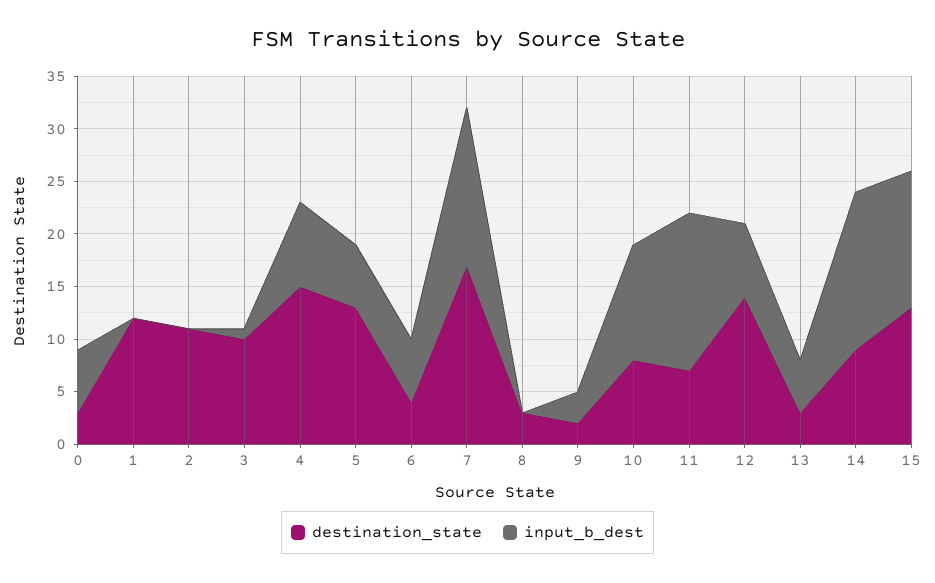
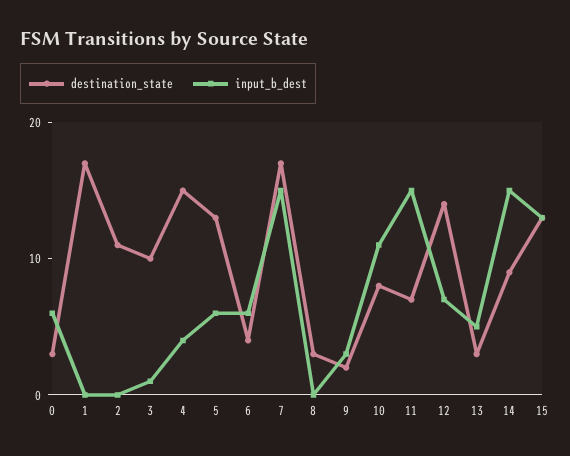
  {
    "destination_state": {
      "0": 3,
-     "1": 12,
+     "1": 17,
      "2": 11,
      "3": 10,
      "4": 15,
      "5": 13,
      "6": 4,
      "7": 17,
      "8": 3,
      "9": 2,
      "10": 8,
      "11": 7,
      "12": 14,
      "13": 3,
      "14": 9,
      "15": 13
    },
    "input_b_dest": {
      "0": 6,
      "1": 0,
      "2": 0,
      "3": 1,
-     "4": 8,
+     "4": 4,
      "5": 6,
      "6": 6,
      "7": 15,
      "8": 0,
      "9": 3,
      "10": 11,
      "11": 15,
      "12": 7,
      "13": 5,
      "14": 15,
      "15": 13
    }
  }

